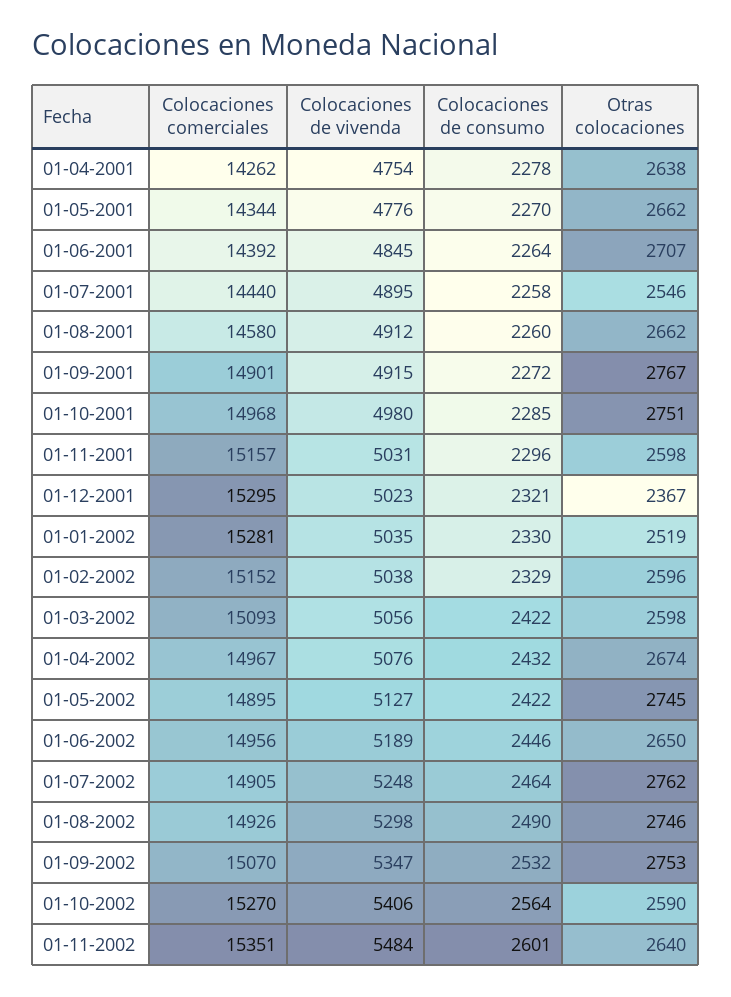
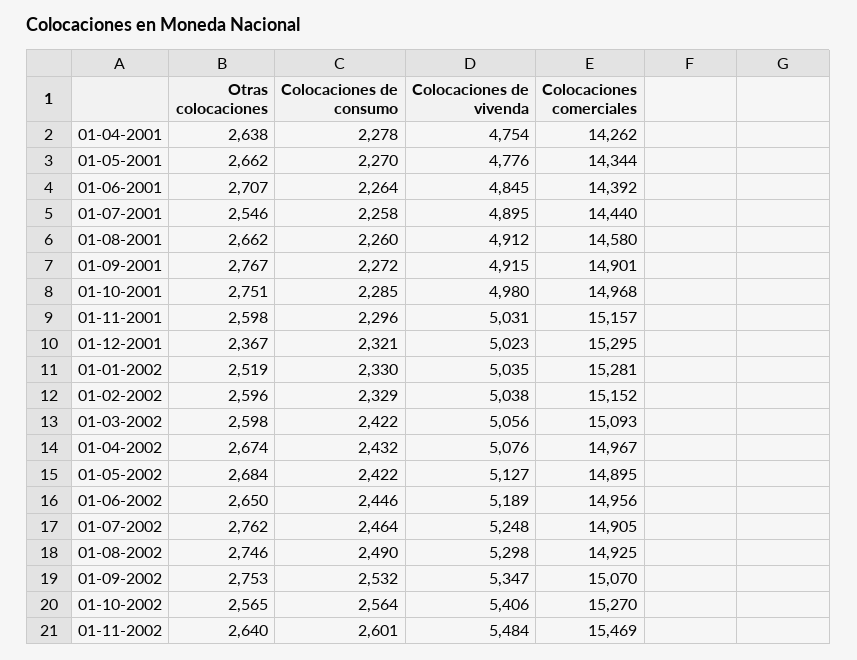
  {
    "Colocaciones comerciales": {
      "01-04-2001": 14262,
      "01-05-2001": 14344,
      "01-06-2001": 14392,
      "01-07-2001": 14440,
      "01-08-2001": 14580,
      "01-09-2001": 14901,
      "01-10-2001": 14968,
      "01-11-2001": 15157,
      "01-12-2001": 15295,
      "01-01-2002": 15281,
      "01-02-2002": 15152,
      "01-03-2002": 15093,
      "01-04-2002": 14967,
      "01-05-2002": 14895,
      "01-06-2002": 14956,
      "01-07-2002": 14905,
-     "01-08-2002": 14926,
+     "01-08-2002": 14925,
      "01-09-2002": 15070,
      "01-10-2002": 15270,
-     "01-11-2002": 15351
+     "01-11-2002": 15469
    },
    "Colocaciones de vivenda": {
      "01-04-2001": 4754,
      "01-05-2001": 4776,
      "01-06-2001": 4845,
      "01-07-2001": 4895,
      "01-08-2001": 4912,
      "01-09-2001": 4915,
      "01-10-2001": 4980,
      "01-11-2001": 5031,
      "01-12-2001": 5023,
      "01-01-2002": 5035,
      "01-02-2002": 5038,
      "01-03-2002": 5056,
      "01-04-2002": 5076,
      "01-05-2002": 5127,
      "01-06-2002": 5189,
      "01-07-2002": 5248,
      "01-08-2002": 5298,
      "01-09-2002": 5347,
      "01-10-2002": 5406,
      "01-11-2002": 5484
    },
    "Colocaciones de consumo": {
      "01-04-2001": 2278,
      "01-05-2001": 2270,
      "01-06-2001": 2264,
      "01-07-2001": 2258,
      "01-08-2001": 2260,
      "01-09-2001": 2272,
      "01-10-2001": 2285,
      "01-11-2001": 2296,
      "01-12-2001": 2321,
      "01-01-2002": 2330,
      "01-02-2002": 2329,
      "01-03-2002": 2422,
      "01-04-2002": 2432,
      "01-05-2002": 2422,
      "01-06-2002": 2446,
      "01-07-2002": 2464,
      "01-08-2002": 2490,
      "01-09-2002": 2532,
      "01-10-2002": 2564,
      "01-11-2002": 2601
    },
    "Otras colocaciones": {
      "01-04-2001": 2638,
      "01-05-2001": 2662,
      "01-06-2001": 2707,
      "01-07-2001": 2546,
      "01-08-2001": 2662,
      "01-09-2001": 2767,
      "01-10-2001": 2751,
      "01-11-2001": 2598,
      "01-12-2001": 2367,
      "01-01-2002": 2519,
      "01-02-2002": 2596,
      "01-03-2002": 2598,
      "01-04-2002": 2674,
-     "01-05-2002": 2745,
+     "01-05-2002": 2684,
      "01-06-2002": 2650,
      "01-07-2002": 2762,
      "01-08-2002": 2746,
      "01-09-2002": 2753,
-     "01-10-2002": 2590,
+     "01-10-2002": 2565,
      "01-11-2002": 2640
    }
  }

